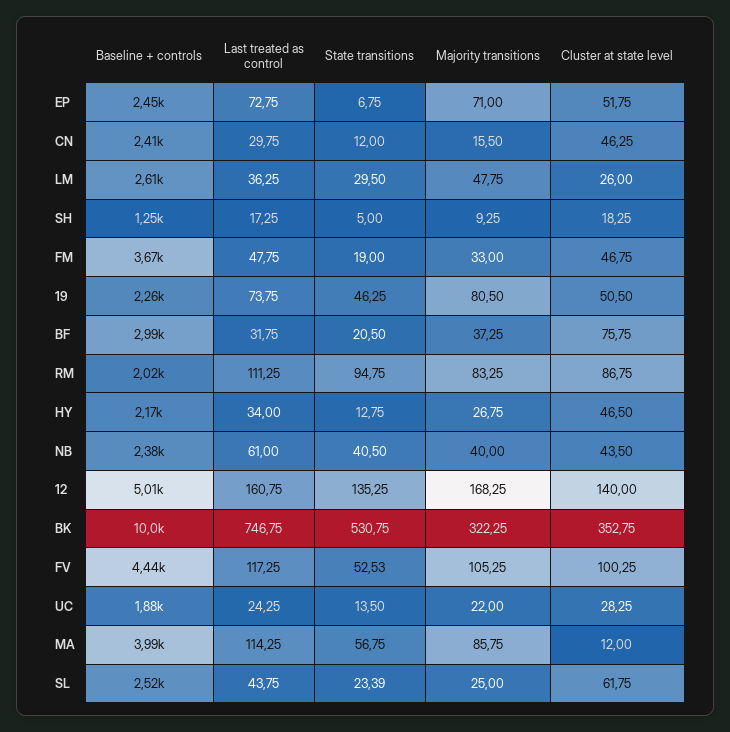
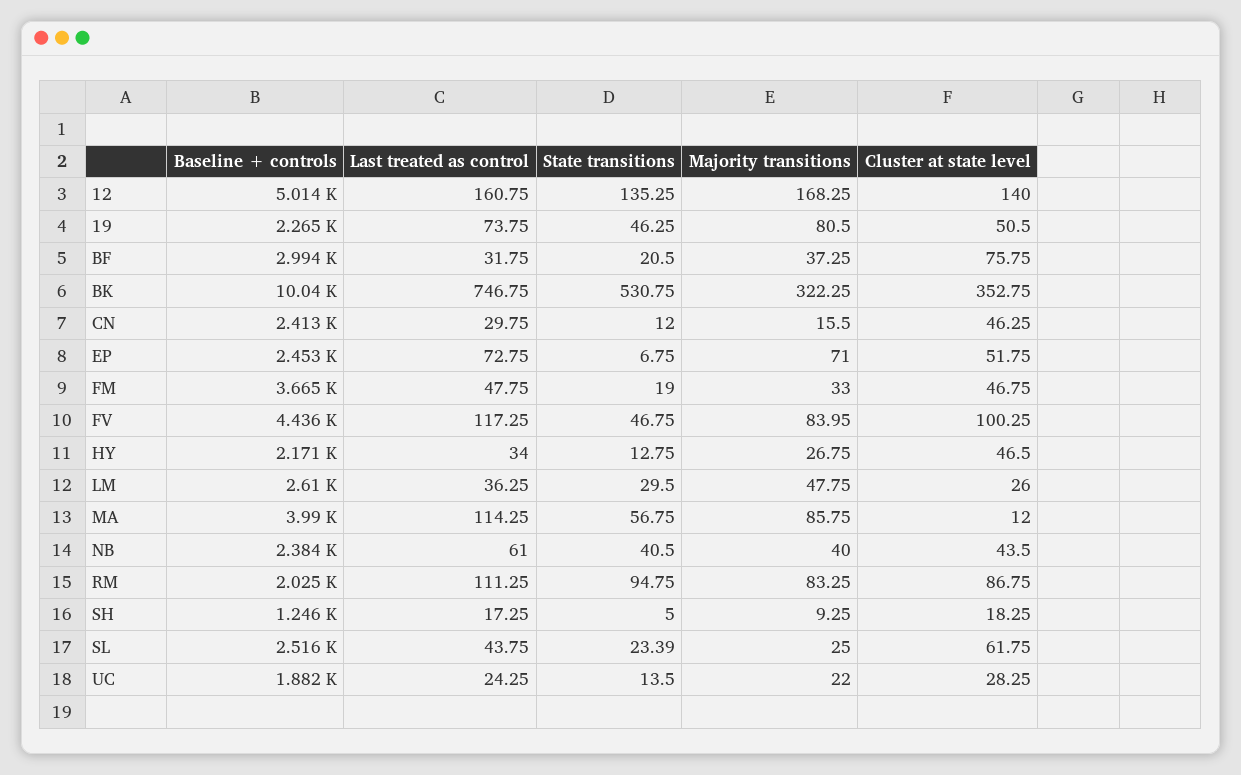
  {
    "Baseline + controls": {
      "EP": 2453,
      "CN": 2413,
      "LM": 2610,
      "SH": 1246,
      "FM": 3665,
      "19": 2265,
      "BF": 2994,
      "RM": 2025,
      "HY": 2171,
      "NB": 2384,
      "12": 5014,
      "BK": 10040,
      "FV": 4436,
      "UC": 1882,
      "MA": 3990,
      "SL": 2516
    },
    "Last treated as control": {
      "EP": 72.75,
      "CN": 29.75,
      "LM": 36.25,
      "SH": 17.25,
      "FM": 47.75,
      "19": 73.75,
      "BF": 31.75,
      "RM": 111.25,
      "HY": 34,
      "NB": 61,
      "12": 160.75,
      "BK": 746.75,
      "FV": 117.25,
      "UC": 24.25,
      "MA": 114.25,
      "SL": 43.75
    },
    "State transitions": {
      "EP": 6.75,
      "CN": 12,
      "LM": 29.5,
      "SH": 5,
      "FM": 19,
      "19": 46.25,
      "BF": 20.5,
      "RM": 94.75,
      "HY": 12.75,
      "NB": 40.5,
      "12": 135.25,
      "BK": 530.75,
-     "FV": 52.53,
+     "FV": 46.75,
      "UC": 13.5,
      "MA": 56.75,
      "SL": 23.39
    },
    "Majority transitions": {
      "EP": 71,
      "CN": 15.5,
      "LM": 47.75,
      "SH": 9.25,
      "FM": 33,
      "19": 80.5,
      "BF": 37.25,
      "RM": 83.25,
      "HY": 26.75,
      "NB": 40,
      "12": 168.25,
      "BK": 322.25,
-     "FV": 105.25,
+     "FV": 83.95,
      "UC": 22,
      "MA": 85.75,
      "SL": 25
    },
    "Cluster at state level": {
      "EP": 51.75,
      "CN": 46.25,
      "LM": 26,
      "SH": 18.25,
      "FM": 46.75,
      "19": 50.5,
      "BF": 75.75,
      "RM": 86.75,
      "HY": 46.5,
      "NB": 43.5,
      "12": 140,
      "BK": 352.75,
      "FV": 100.25,
      "UC": 28.25,
      "MA": 12,
      "SL": 61.75
    }
  }

